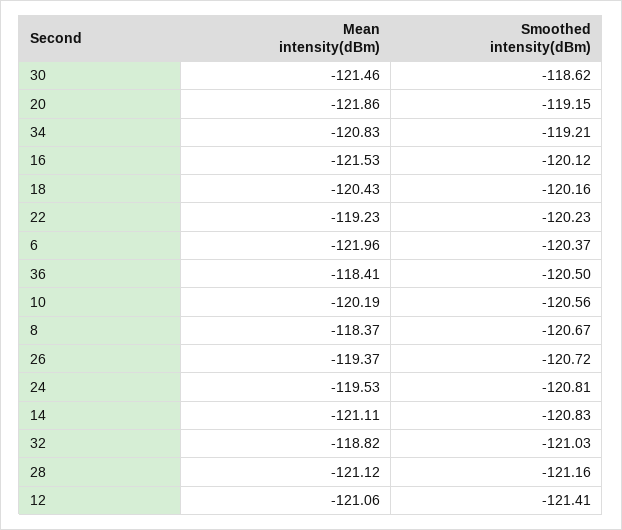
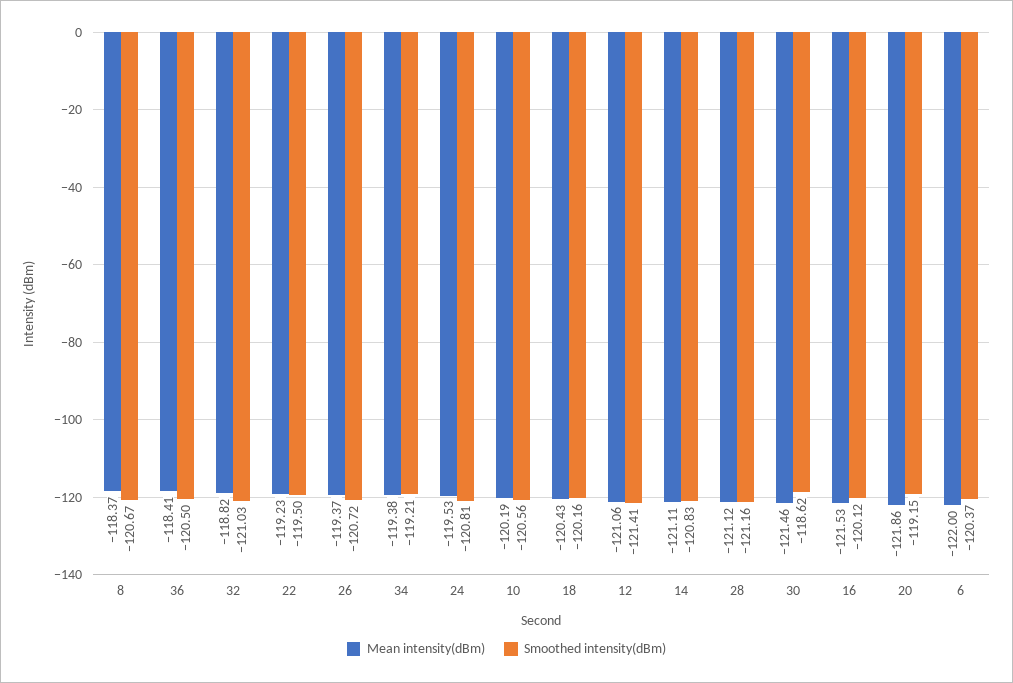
  {
    "Mean intensity(dBm)": {
      "30": -121.46,
      "20": -121.86,
-     "34": -120.83,
+     "34": -119.38,
      "16": -121.53,
      "18": -120.43,
      "22": -119.23,
-     "6": -121.96,
+     "6": -122,
      "36": -118.41,
      "10": -120.19,
      "8": -118.37,
      "26": -119.37,
      "24": -119.53,
      "14": -121.11,
      "32": -118.82,
      "28": -121.12,
      "12": -121.06
    },
    "Smoothed intensity(dBm)": {
      "30": -118.62,
      "20": -119.15,
      "34": -119.21,
      "16": -120.12,
      "18": -120.16,
-     "22": -120.23,
+     "22": -119.5,
      "6": -120.37,
      "36": -120.5,
      "10": -120.56,
      "8": -120.67,
      "26": -120.72,
      "24": -120.81,
      "14": -120.83,
      "32": -121.03,
      "28": -121.16,
      "12": -121.41
    }
  }

